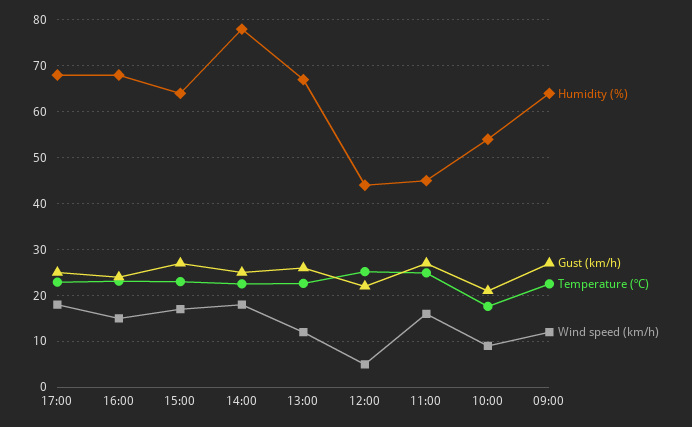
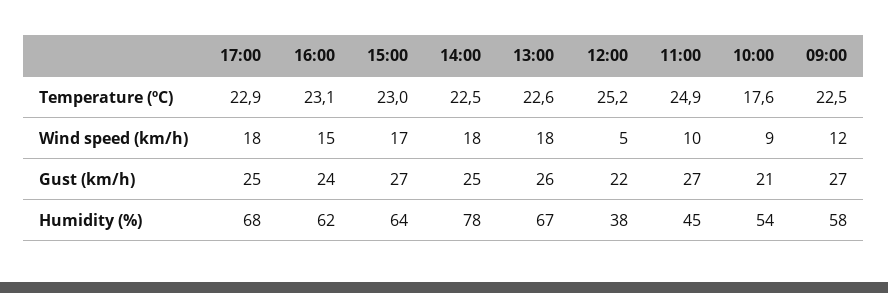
  {
    "Humidity (%)": {
      "17:00": 68,
-     "16:00": 68,
+     "16:00": 62,
      "15:00": 64,
      "14:00": 78,
      "13:00": 67,
-     "12:00": 44,
+     "12:00": 38,
      "11:00": 45,
      "10:00": 54,
-     "09:00": 64
+     "09:00": 58
    },
    "Gust (km/h)": {
      "17:00": 25,
      "16:00": 24,
      "15:00": 27,
      "14:00": 25,
      "13:00": 26,
      "12:00": 22,
      "11:00": 27,
      "10:00": 21,
      "09:00": 27
    },
    "Temperature (ºC)": {
      "17:00": 22.9,
      "16:00": 23.1,
      "15:00": 23,
      "14:00": 22.5,
      "13:00": 22.6,
      "12:00": 25.2,
      "11:00": 24.9,
      "10:00": 17.6,
      "09:00": 22.5
    },
    "Wind speed (km/h)": {
      "17:00": 18,
      "16:00": 15,
      "15:00": 17,
      "14:00": 18,
-     "13:00": 12,
+     "13:00": 18,
      "12:00": 5,
-     "11:00": 16,
+     "11:00": 10,
      "10:00": 9,
      "09:00": 12
    }
  }

